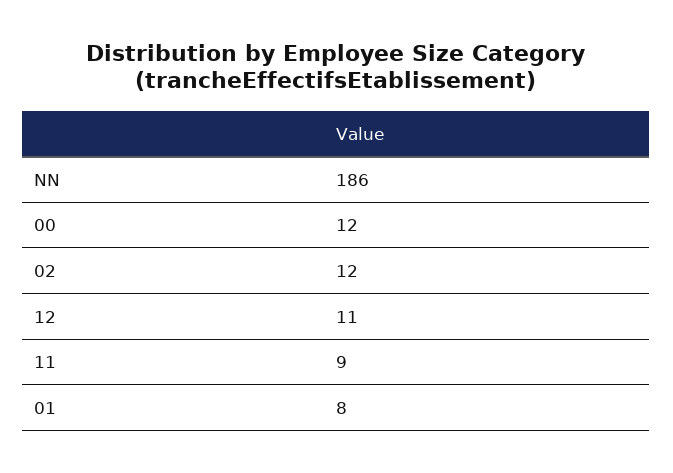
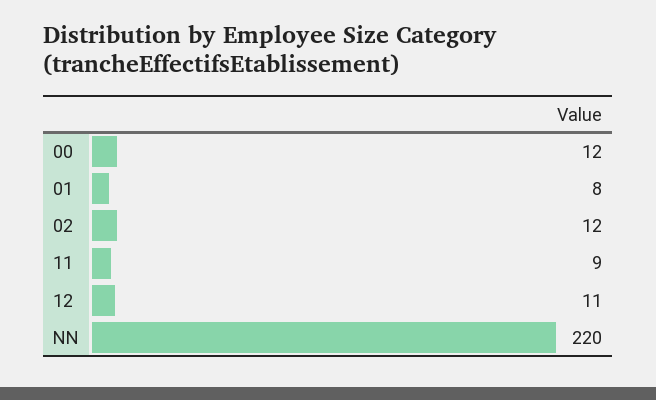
  {
-   "NN": 186,
+   "NN": 220,
    "00": 12,
    "02": 12,
    "12": 11,
    "11": 9,
    "01": 8
  }

